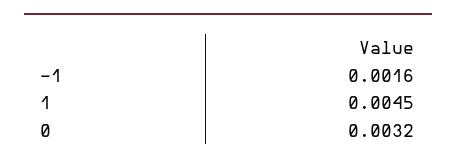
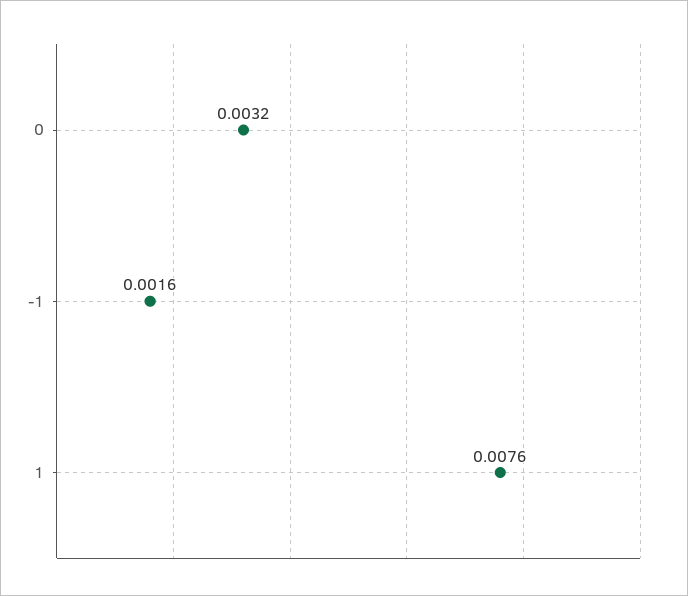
  {
    "-1": 0.0016,
-   "1": 0.0045,
+   "1": 0.0076,
    "0": 0.0032
  }

